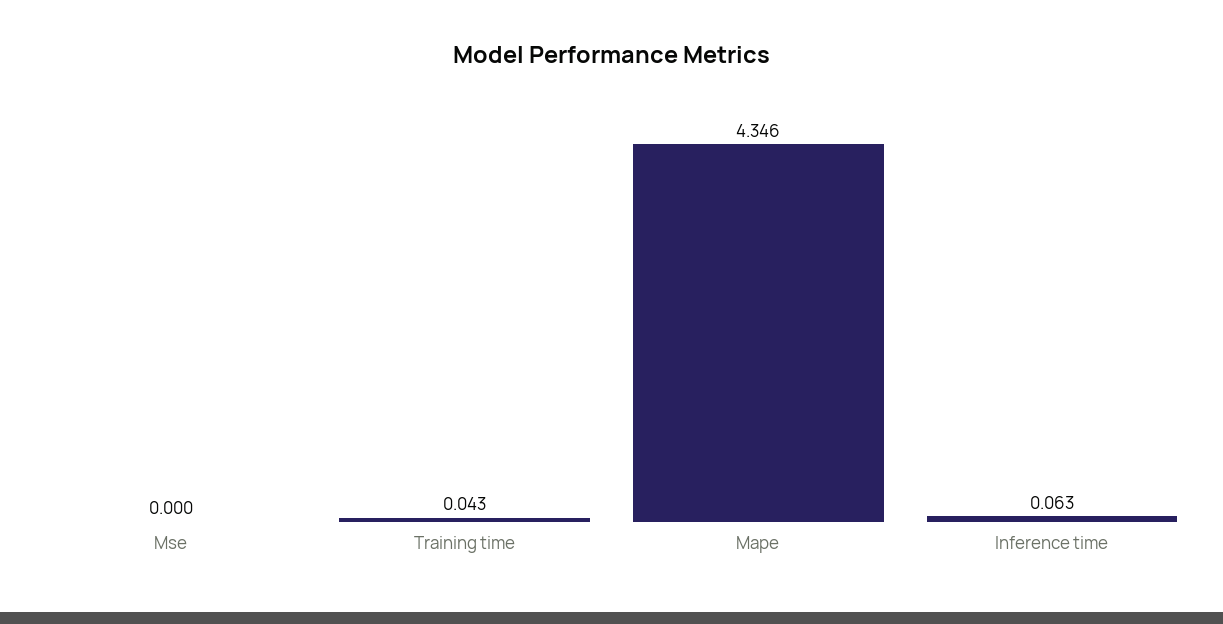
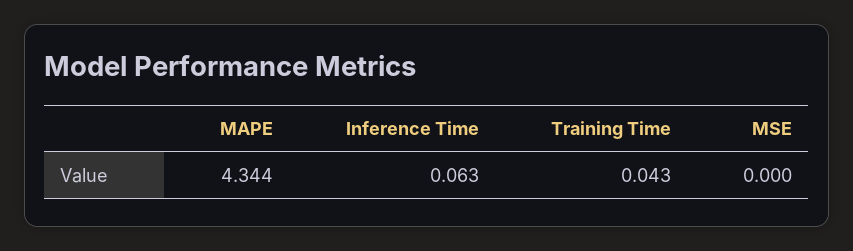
  {
    "Mse": 0,
    "Training time": 0.043,
-   "Mape": 4.346,
+   "Mape": 4.344,
    "Inference time": 0.063
  }

